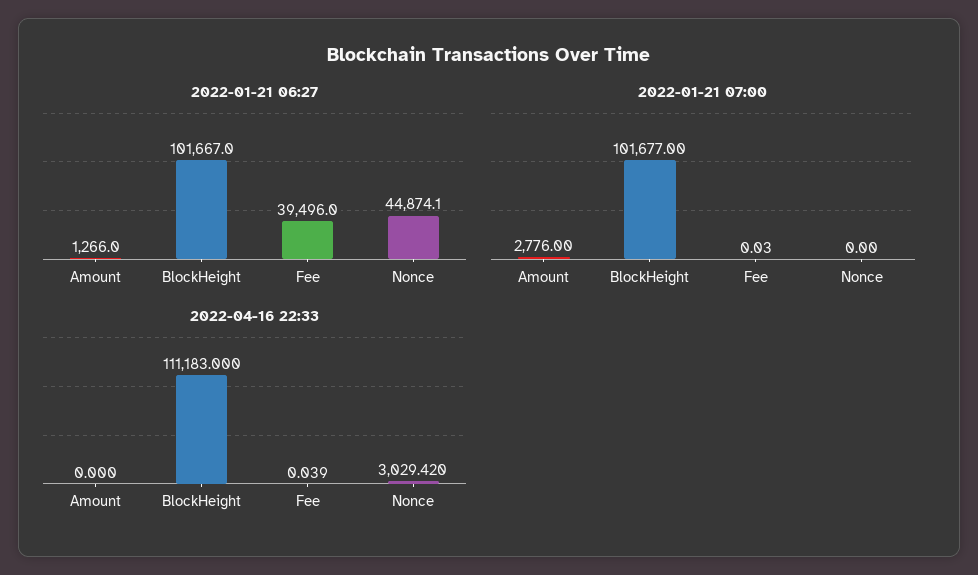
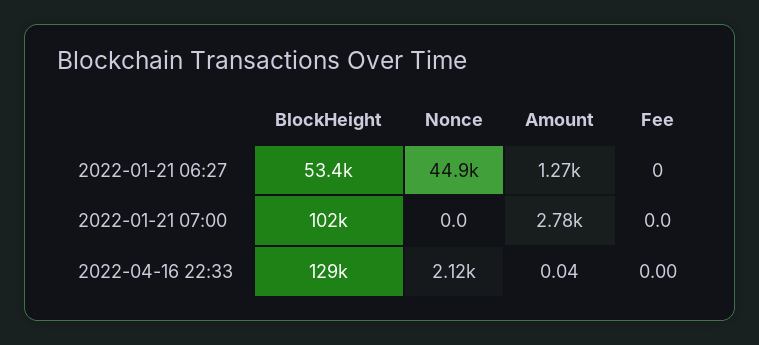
  {
    "2022-01-21 06:27": {
      "Amount": 1266,
-     "BlockHeight": 101667,
+     "BlockHeight": 53400,
-     "Fee": 39496,
+     "Fee": 0,
      "Nonce": 44874.1
    },
    "2022-01-21 07:00": {
      "Amount": 2776,
      "BlockHeight": 101677,
      "Fee": 0.03,
      "Nonce": 0
    },
    "2022-04-16 22:33": {
-     "Amount": 0,
+     "Amount": 0.04,
-     "BlockHeight": 111183,
+     "BlockHeight": 129000,
-     "Fee": 0.039,
+     "Fee": 0,
-     "Nonce": 3029.42
+     "Nonce": 2120
    }
  }

